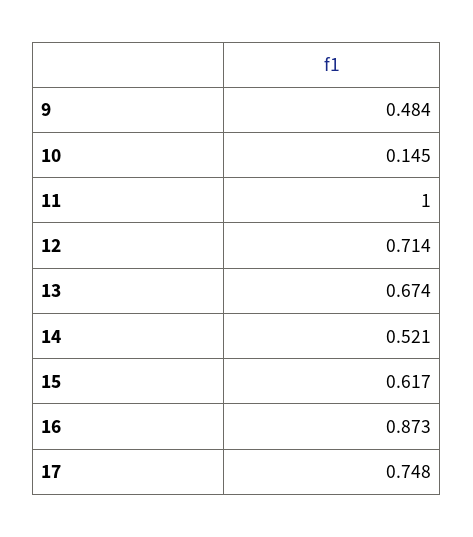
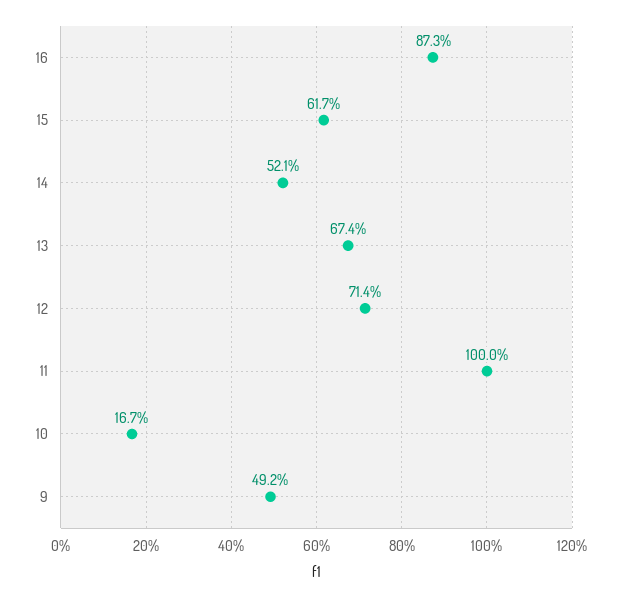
  {
-   "9": 0.484,
+   "9": 0.492,
-   "10": 0.145,
+   "10": 0.167,
    "11": 1,
    "12": 0.714,
    "13": 0.674,
    "14": 0.521,
    "15": 0.617,
-   "16": 0.873,
+   "16": 0.873
-   "17": 0.748
  }

